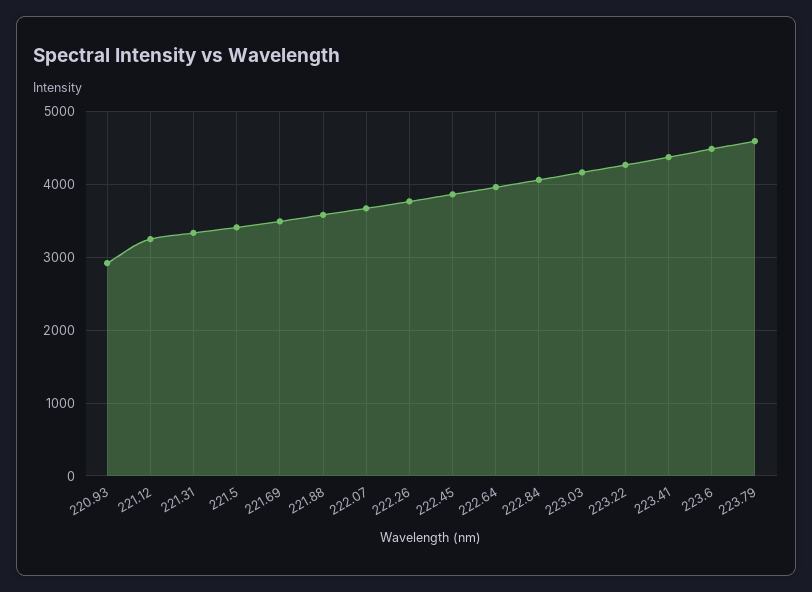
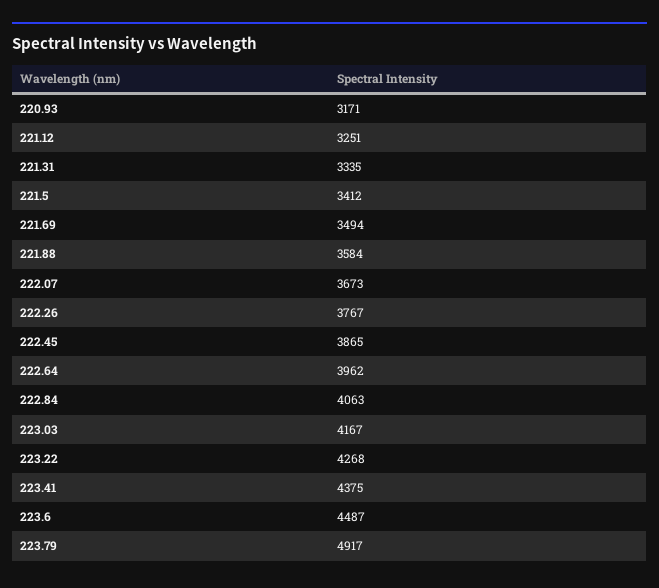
  {
-   "220.93": 2900,
+   "220.93": 3171,
    "221.12": 3251,
    "221.31": 3335,
    "221.5": 3412,
    "221.69": 3494,
    "221.88": 3584,
    "222.07": 3673,
    "222.26": 3767,
    "222.45": 3865,
    "222.64": 3962,
    "222.84": 4063,
    "223.03": 4167,
    "223.22": 4268,
    "223.41": 4375,
    "223.6": 4487,
-   "223.79": 4600
+   "223.79": 4917
  }

